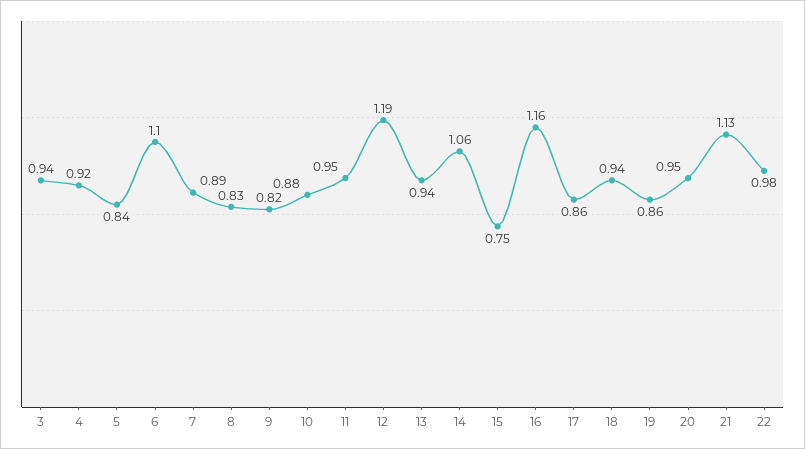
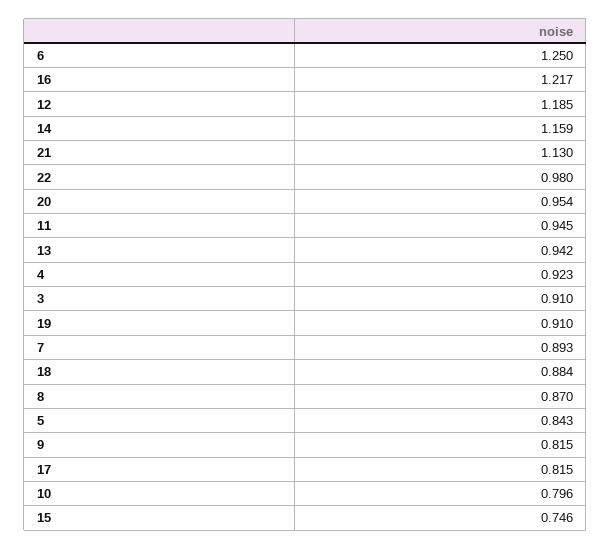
  {
-   "3": 0.94,
+   "3": 0.91,
    "4": 0.923,
    "5": 0.843,
-   "6": 1.1,
+   "6": 1.25,
    "7": 0.893,
-   "8": 0.83,
+   "8": 0.87,
    "9": 0.815,
-   "10": 0.88,
+   "10": 0.796,
    "11": 0.945,
    "12": 1.185,
    "13": 0.942,
-   "14": 1.06,
+   "14": 1.159,
    "15": 0.746,
-   "16": 1.16,
+   "16": 1.217,
-   "17": 0.86,
+   "17": 0.815,
-   "18": 0.94,
+   "18": 0.884,
-   "19": 0.86,
+   "19": 0.91,
    "20": 0.954,
    "21": 1.13,
    "22": 0.98
  }

